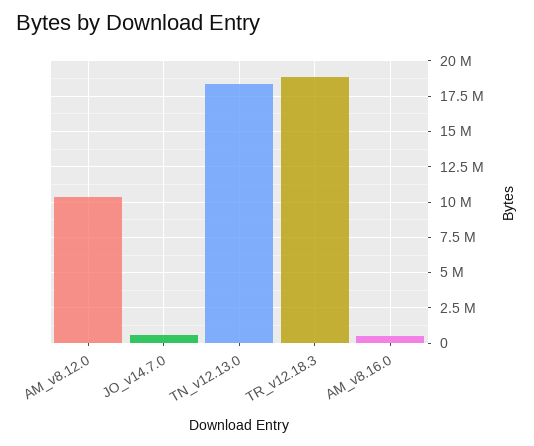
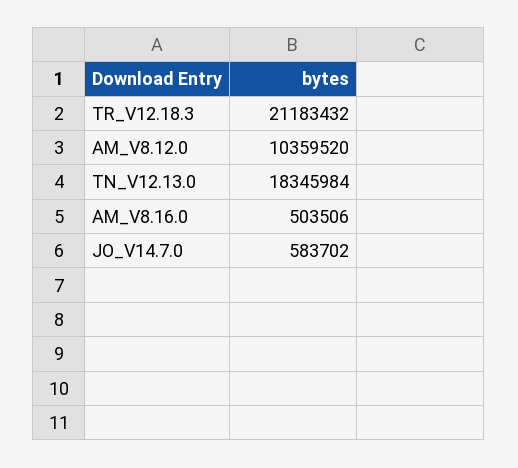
  {
    "AM_v8.12.0": 10359520,
    "JO_v14.7.0": 583702,
    "TN_v12.13.0": 18345984,
-   "TR_v12.18.3": 19000000,
+   "TR_v12.18.3": 21183432,
    "AM_v8.16.0": 503506
  }

